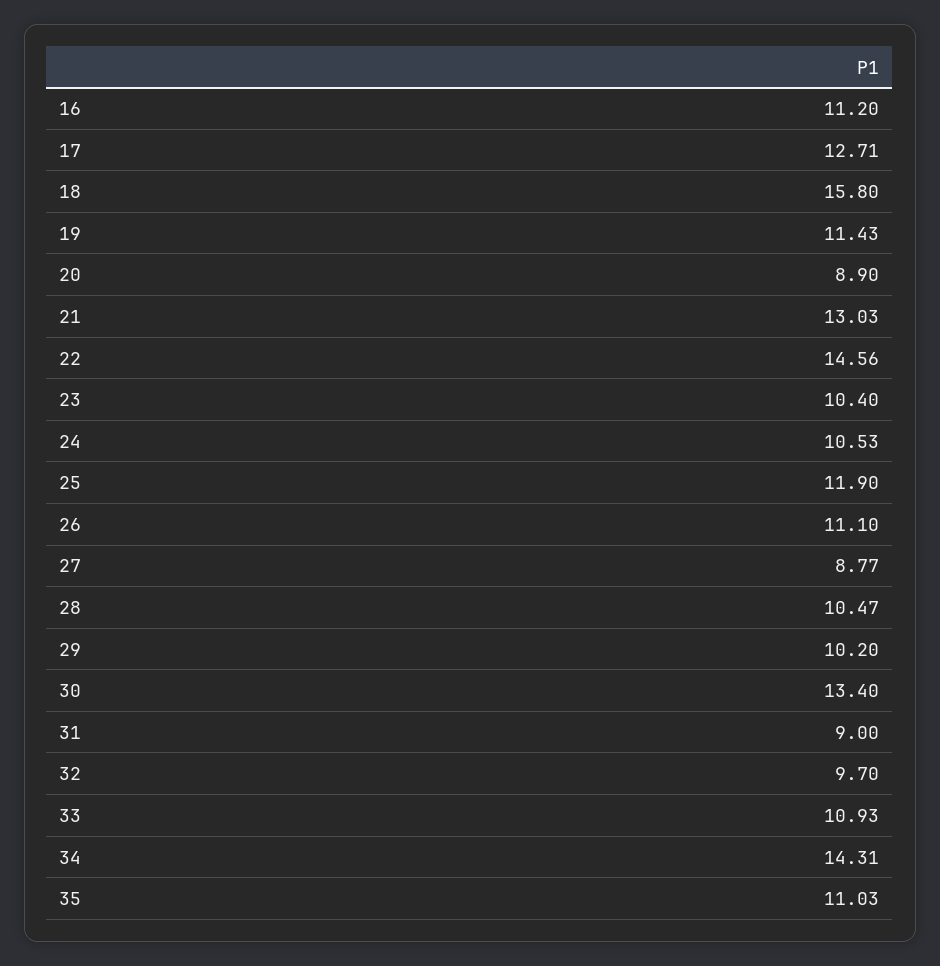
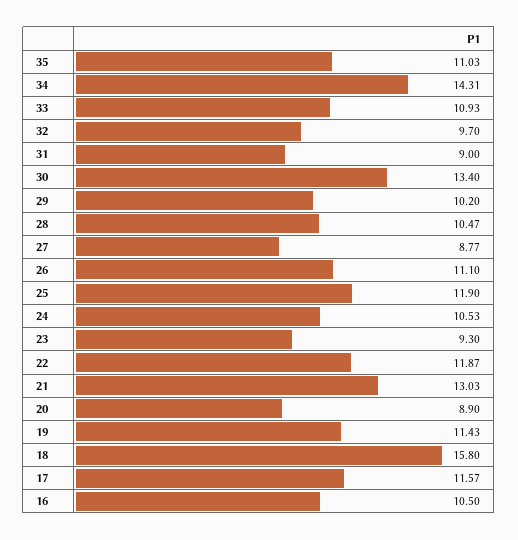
  {
-   "16": 11.2,
+   "16": 10.5,
-   "17": 12.71,
+   "17": 11.57,
    "18": 15.8,
    "19": 11.43,
    "20": 8.9,
    "21": 13.03,
-   "22": 14.56,
+   "22": 11.87,
-   "23": 10.4,
+   "23": 9.3,
    "24": 10.53,
    "25": 11.9,
    "26": 11.1,
    "27": 8.77,
    "28": 10.47,
    "29": 10.2,
    "30": 13.4,
    "31": 9,
    "32": 9.7,
    "33": 10.93,
    "34": 14.31,
    "35": 11.03
  }

